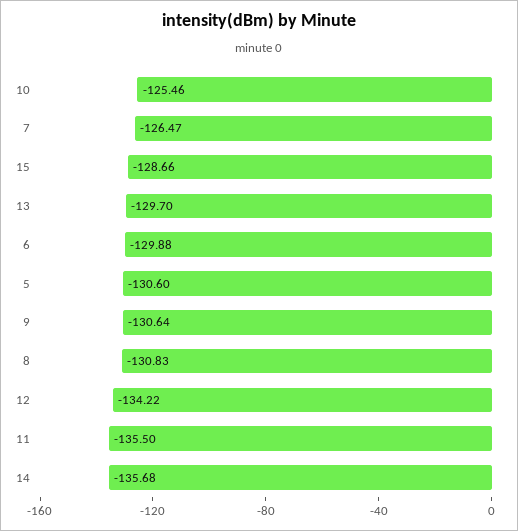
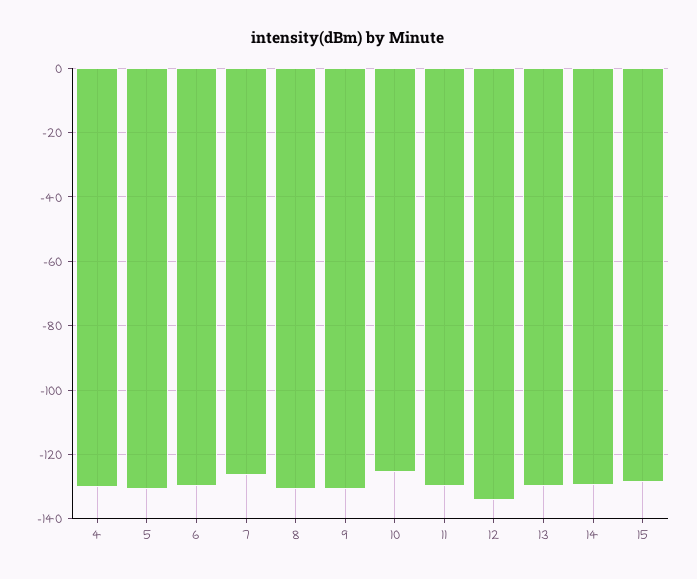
  {
    "10": -125.46,
    "7": -126.47,
    "15": -128.66,
    "13": -129.7,
    "6": -129.88,
    "5": -130.6,
    "9": -130.64,
    "8": -130.83,
    "12": -134.22,
-   "11": -135.5,
+   "11": -130,
-   "14": -135.68
+   "14": -130,
+   "4": -130
  }

